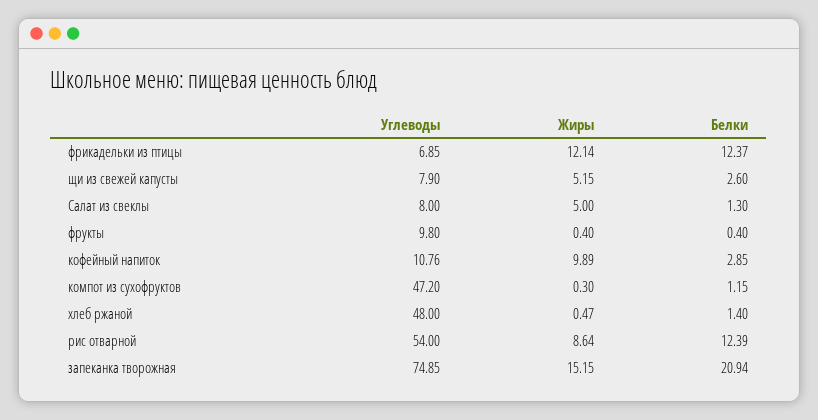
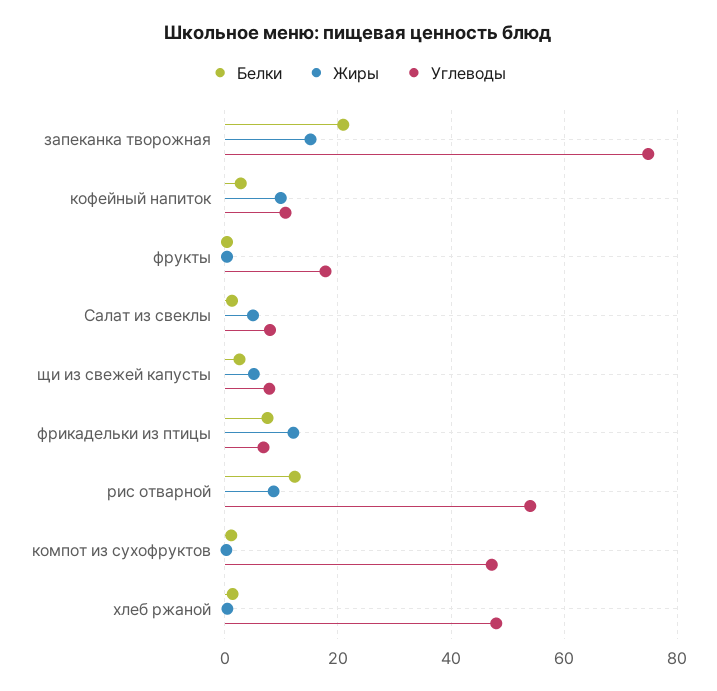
  {
    "Углеводы": {
      "фрикадельки из птицы": 6.85,
      "щи из свежей капусты": 7.9,
      "Салат из свеклы": 8,
-     "фрукты": 9.8,
+     "фрукты": 18,
      "кофейный напиток": 10.76,
      "компот из сухофруктов": 47.2,
      "хлеб ржаной": 48,
      "рис отварной": 54,
      "запеканка творожная": 74.85
    },
    "Жиры": {
      "фрикадельки из птицы": 12.14,
      "щи из свежей капусты": 5.15,
      "Салат из свеклы": 5,
      "фрукты": 0.4,
      "кофейный напиток": 9.89,
      "компот из сухофруктов": 0.3,
      "хлеб ржаной": 0.47,
      "рис отварной": 8.64,
      "запеканка творожная": 15.15
    },
    "Белки": {
-     "фрикадельки из птицы": 12.37,
+     "фрикадельки из птицы": 8,
      "щи из свежей капусты": 2.6,
      "Салат из свеклы": 1.3,
      "фрукты": 0.4,
      "кофейный напиток": 2.85,
      "компот из сухофруктов": 1.15,
      "хлеб ржаной": 1.4,
      "рис отварной": 12.39,
      "запеканка творожная": 20.94
    }
  }

